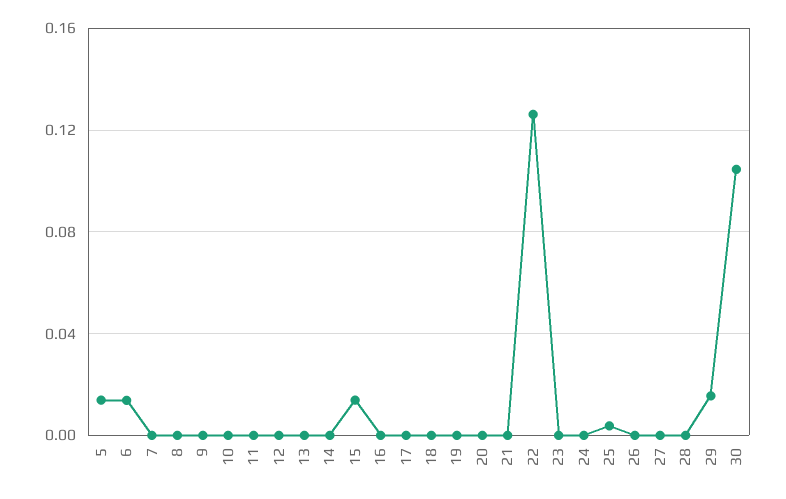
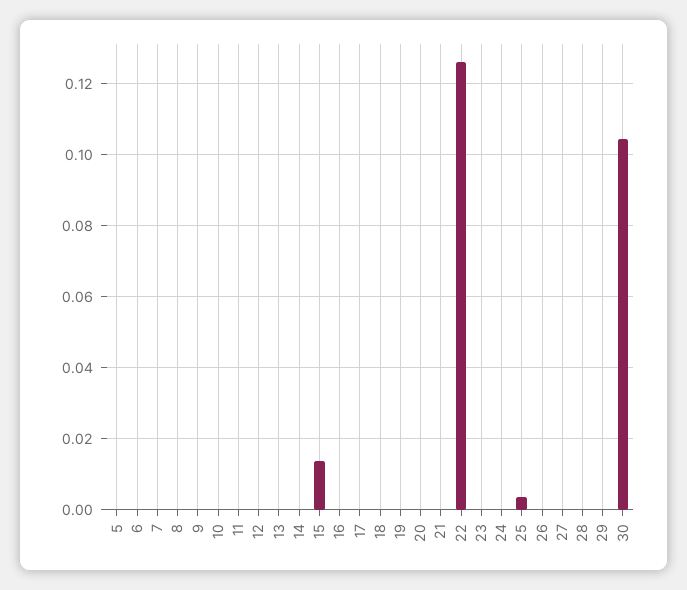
  {
-   "5": 0.015,
+   "5": 0,
-   "6": 0.015,
+   "6": 0,
    "7": 0,
    "8": 0,
    "9": 0,
    "10": 0,
    "11": 0,
    "12": 0,
    "13": 0,
    "14": 0,
    "15": 0.014,
    "16": 0,
    "17": 0,
    "18": 0,
    "19": 0,
    "20": 0,
    "21": 0,
    "22": 0.126,
    "23": 0,
    "24": 0,
    "25": 0.004,
    "26": 0,
    "27": 0,
    "28": 0,
-   "29": 0.015,
+   "29": 0,
    "30": 0.104
  }

